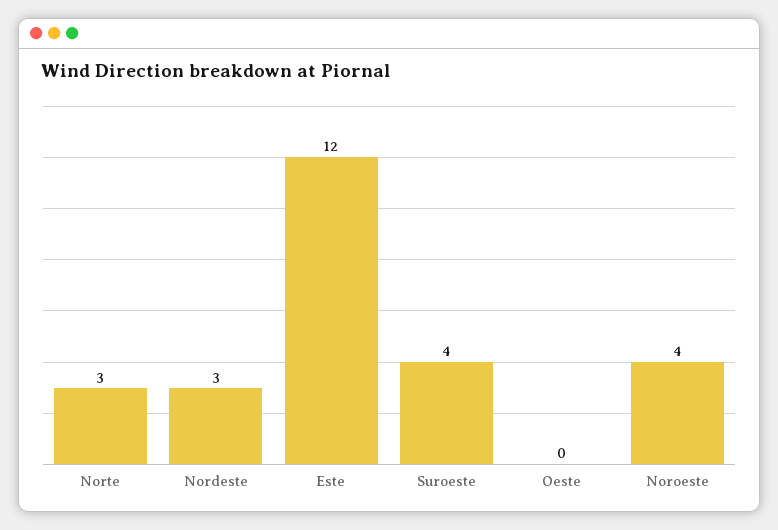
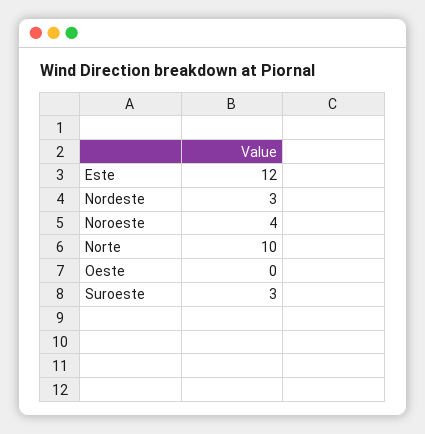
  {
-   "Norte": 3,
+   "Norte": 10,
    "Nordeste": 3,
    "Este": 12,
-   "Suroeste": 4,
+   "Suroeste": 3,
    "Oeste": 0,
    "Noroeste": 4
  }

